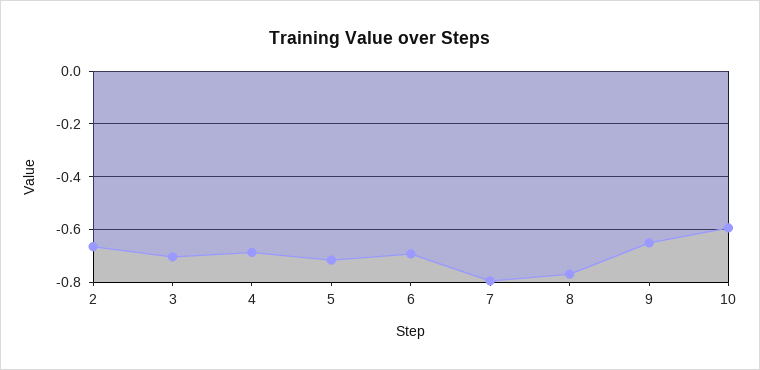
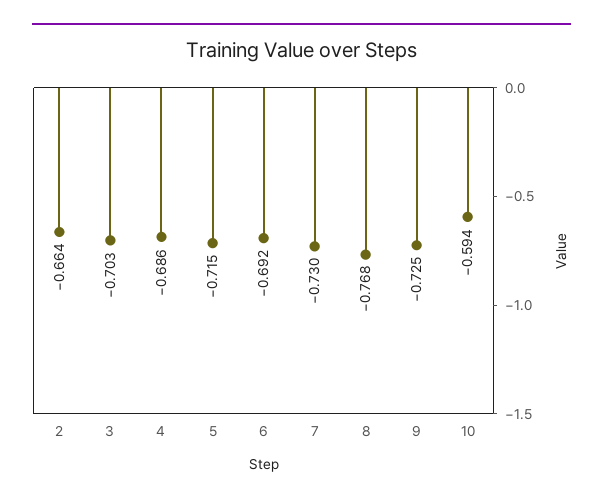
  {
    "2": -0.664,
    "3": -0.703,
    "4": -0.686,
    "5": -0.715,
    "6": -0.692,
-   "7": -0.8,
+   "7": -0.73,
    "8": -0.768,
-   "9": -0.65,
+   "9": -0.725,
    "10": -0.594
  }

